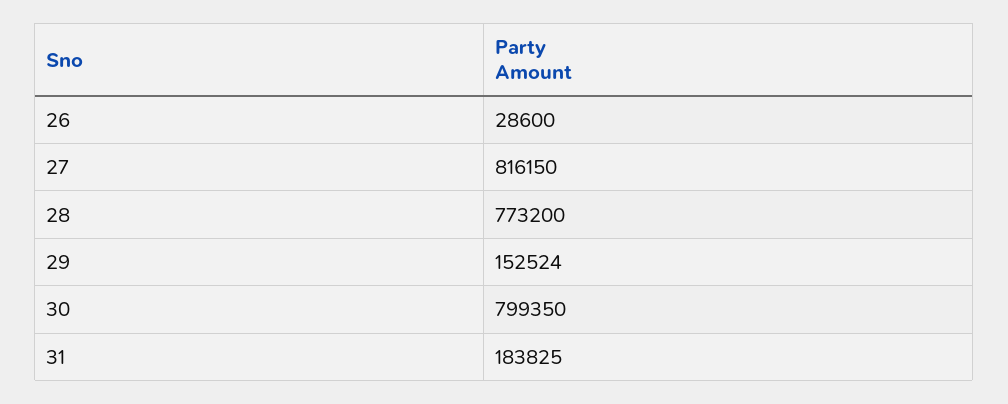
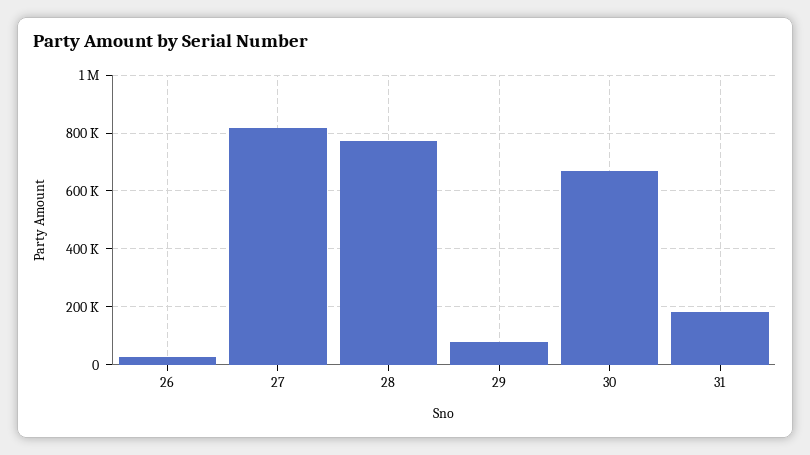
  {
    "26": 28600,
    "27": 816150,
    "28": 773200,
-   "29": 152524,
+   "29": 75000,
-   "30": 799350,
+   "30": 675000,
    "31": 183825
  }

